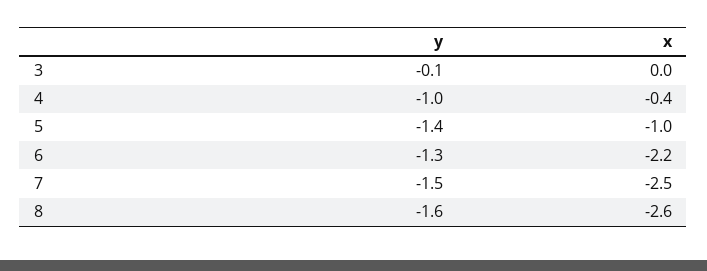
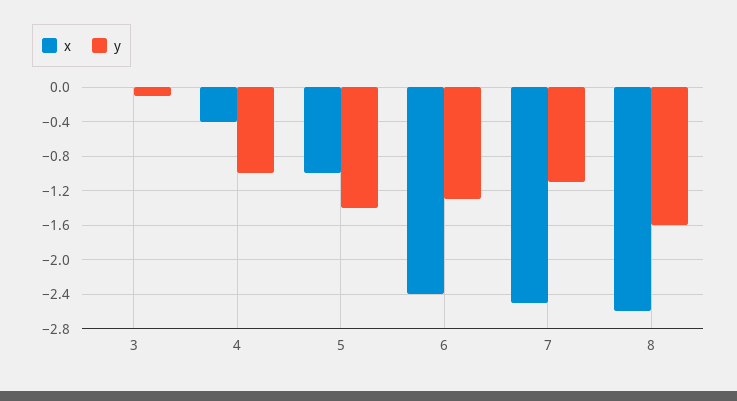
  {
    "y": {
      "3": -0.1,
      "4": -1,
      "5": -1.4,
      "6": -1.3,
-     "7": -1.5,
+     "7": -1.1,
      "8": -1.6
    },
    "x": {
      "3": 0,
      "4": -0.4,
      "5": -1,
-     "6": -2.2,
+     "6": -2.4,
      "7": -2.5,
      "8": -2.6
    }
  }

